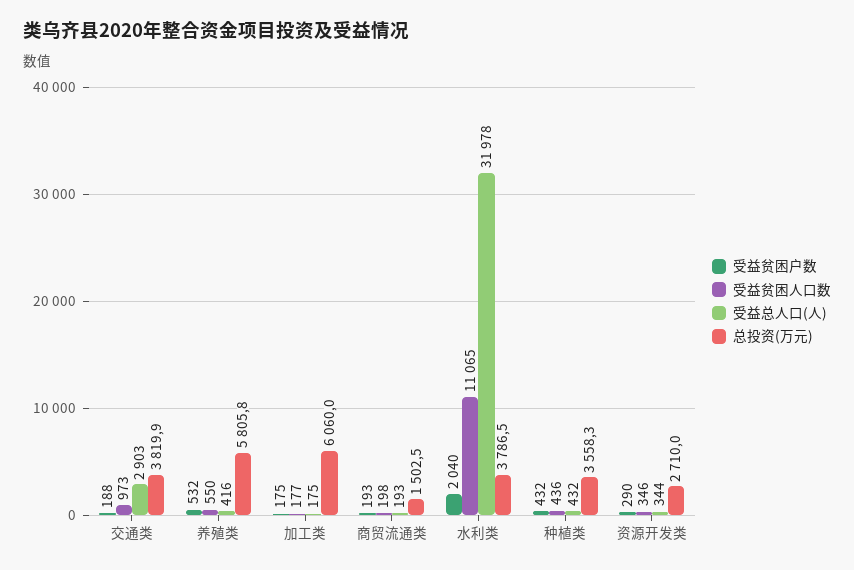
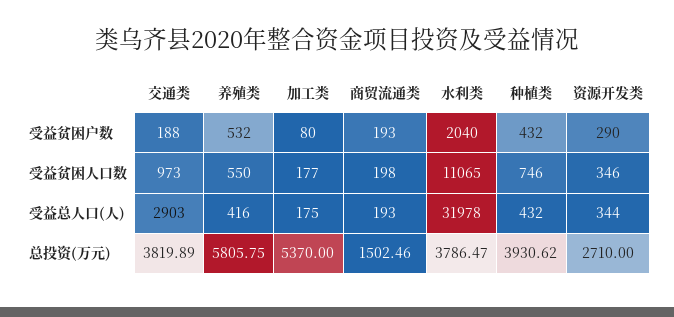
  {
    "受益贫困户数": {
      "交通类": 188,
      "养殖类": 532,
-     "加工类": 175,
+     "加工类": 80,
      "商贸流通类": 193,
      "水利类": 2040,
      "种植类": 432,
      "资源开发类": 290
    },
    "受益贫困人口数": {
      "交通类": 973,
      "养殖类": 550,
      "加工类": 177,
      "商贸流通类": 198,
      "水利类": 11065,
-     "种植类": 436,
+     "种植类": 746,
      "资源开发类": 346
    },
    "受益总人口(人)": {
      "交通类": 2903,
      "养殖类": 416,
      "加工类": 175,
      "商贸流通类": 193,
      "水利类": 31978,
      "种植类": 432,
      "资源开发类": 344
    },
    "总投资(万元)": {
      "交通类": 3819.89,
      "养殖类": 5805.75,
-     "加工类": 6060,
+     "加工类": 5370,
      "商贸流通类": 1502.46,
      "水利类": 3786.47,
-     "种植类": 3558.3,
+     "种植类": 3930.62,
      "资源开发类": 2710
    }
  }

